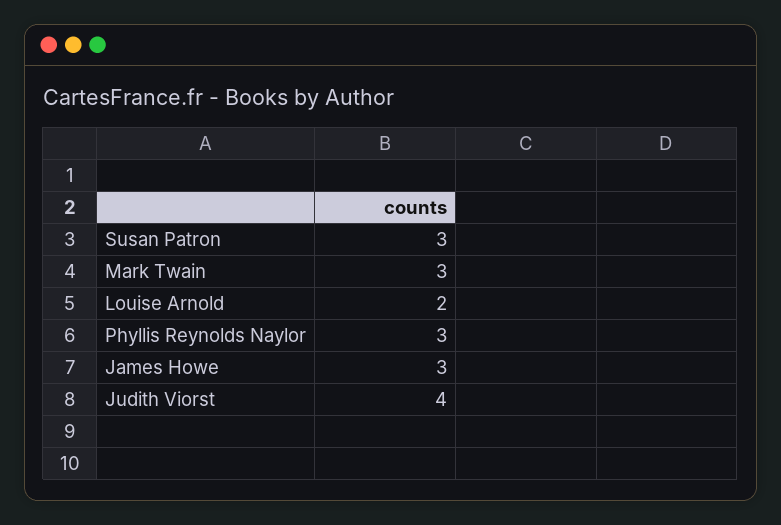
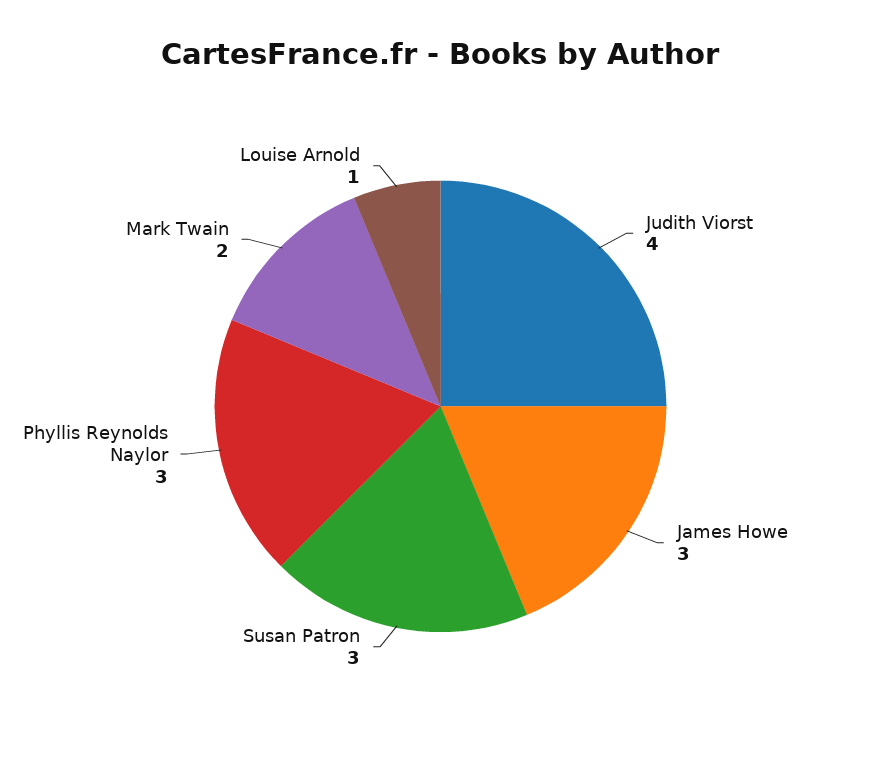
  {
    "Susan Patron": 3,
-   "Mark Twain": 3,
+   "Mark Twain": 2,
-   "Louise Arnold": 2,
+   "Louise Arnold": 1,
    "Phyllis Reynolds Naylor": 3,
    "James Howe": 3,
    "Judith Viorst": 4
  }

